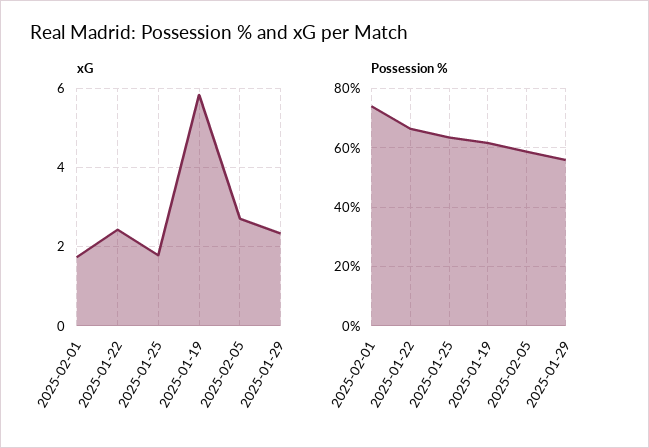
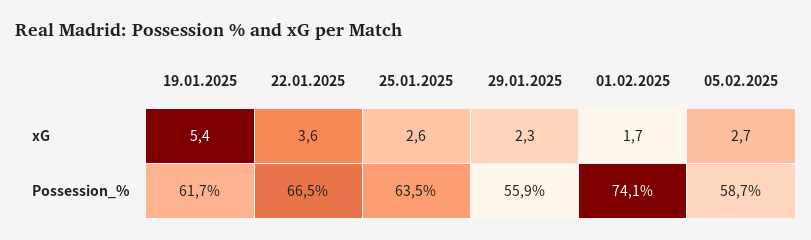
  {
    "xG": {
      "2025-02-01": 1.7,
-     "2025-01-22": 2.4,
+     "2025-01-22": 3.6,
-     "2025-01-25": 1.8,
+     "2025-01-25": 2.6,
-     "2025-01-19": 5.8,
+     "2025-01-19": 5.4,
      "2025-02-05": 2.7,
      "2025-01-29": 2.3
    },
    "Possession %": {
      "2025-02-01": 74.1,
      "2025-01-22": 66.5,
      "2025-01-25": 63.5,
      "2025-01-19": 61.7,
      "2025-02-05": 58.7,
      "2025-01-29": 55.9
    }
  }

